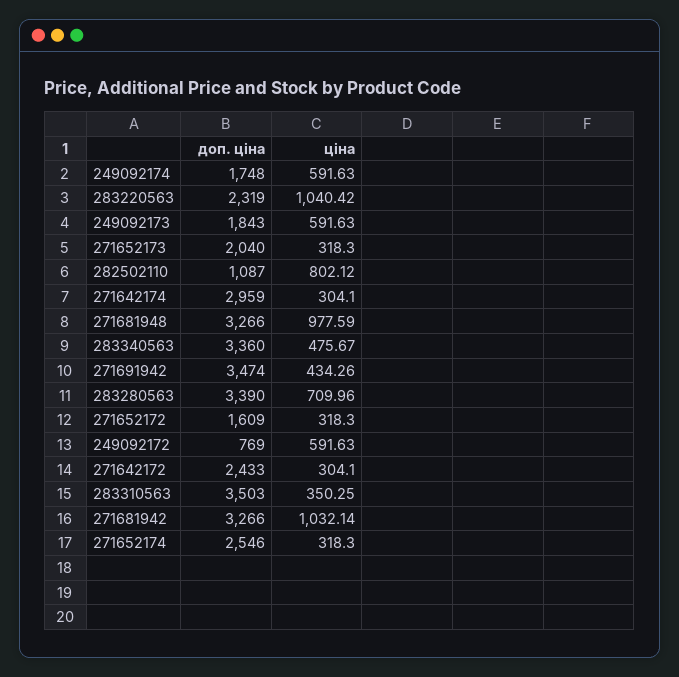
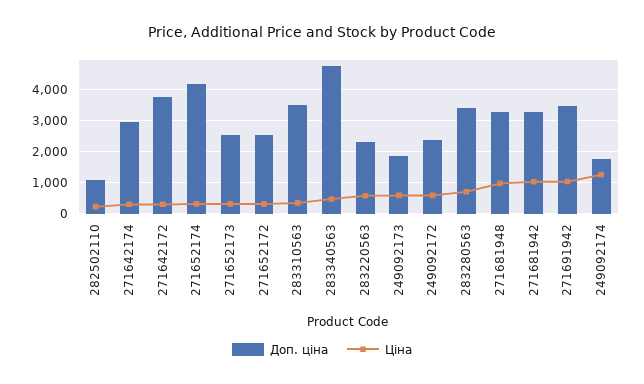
  {
    "доп. ціна": {
      "249092174": 1748,
      "283220563": 2319,
      "249092173": 1843,
-     "271652173": 2040,
+     "271652173": 2600,
      "282502110": 1087,
      "271642174": 2959,
      "271681948": 3266,
-     "283340563": 3360,
+     "283340563": 4800,
      "271691942": 3474,
      "283280563": 3390,
-     "271652172": 1609,
+     "271652172": 2600,
-     "249092172": 769,
+     "249092172": 2400,
-     "271642172": 2433,
+     "271642172": 3800,
      "283310563": 3503,
      "271681942": 3266,
-     "271652174": 2546
+     "271652174": 4200
    },
    "ціна": {
-     "249092174": 591.63,
+     "249092174": 1200,
-     "283220563": 1040.42,
+     "283220563": 600,
      "249092173": 591.63,
      "271652173": 318.3,
-     "282502110": 802.12,
+     "282502110": 200,
      "271642174": 304.1,
      "271681948": 977.59,
      "283340563": 475.67,
-     "271691942": 434.26,
+     "271691942": 1000,
      "283280563": 709.96,
      "271652172": 318.3,
      "249092172": 591.63,
      "271642172": 304.1,
      "283310563": 350.25,
      "271681942": 1032.14,
      "271652174": 318.3
    }
  }

